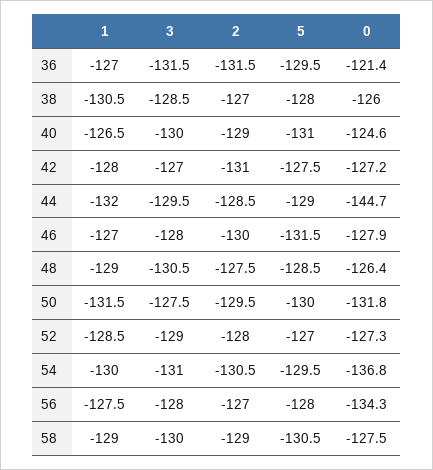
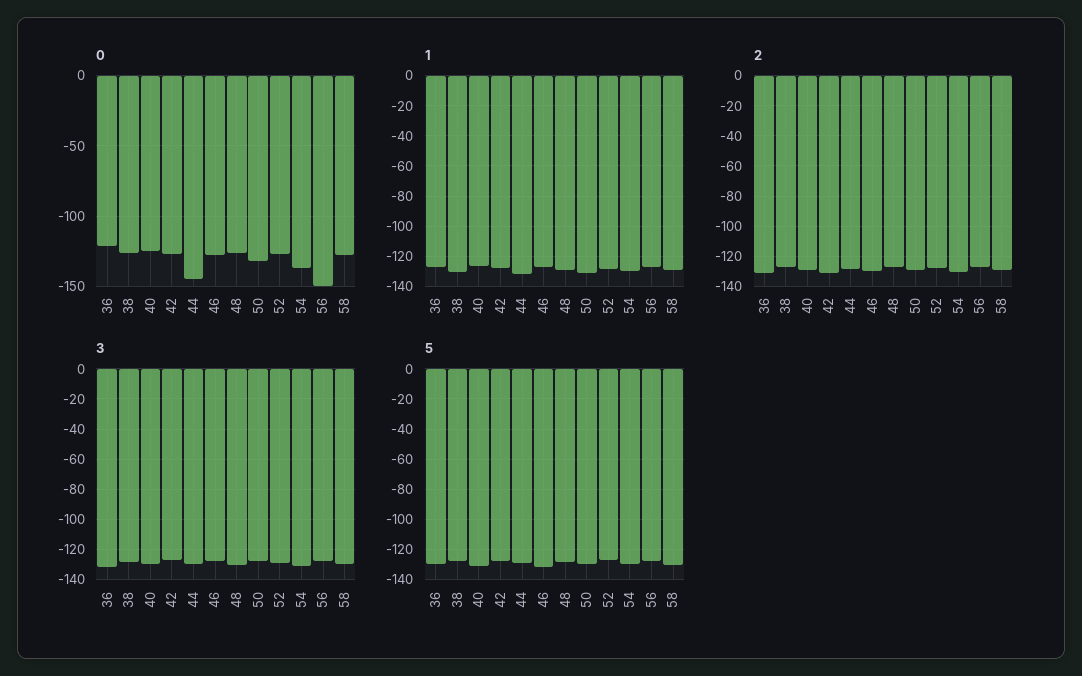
  {
    "1": {
      "36": -127,
      "38": -130.5,
      "40": -126.5,
      "42": -128,
      "44": -132,
      "46": -127,
      "48": -129,
      "50": -131.5,
      "52": -128.5,
      "54": -130,
      "56": -127.5,
      "58": -129
    },
    "3": {
      "36": -131.5,
      "38": -128.5,
      "40": -130,
      "42": -127,
      "44": -129.5,
      "46": -128,
      "48": -130.5,
      "50": -127.5,
      "52": -129,
      "54": -131,
      "56": -128,
      "58": -130
    },
    "2": {
      "36": -131.5,
      "38": -127,
      "40": -129,
      "42": -131,
      "44": -128.5,
      "46": -130,
      "48": -127.5,
      "50": -129.5,
      "52": -128,
      "54": -130.5,
      "56": -127,
      "58": -129
    },
    "5": {
      "36": -129.5,
      "38": -128,
      "40": -131,
      "42": -127.5,
      "44": -129,
      "46": -131.5,
      "48": -128.5,
      "50": -130,
      "52": -127,
      "54": -129.5,
      "56": -128,
      "58": -130.5
    },
    "0": {
      "36": -121.4,
      "38": -126,
      "40": -124.6,
      "42": -127.2,
      "44": -144.7,
      "46": -127.9,
      "48": -126.4,
      "50": -131.8,
      "52": -127.3,
      "54": -136.8,
-     "56": -134.3,
+     "56": -150,
      "58": -127.5
    }
  }

